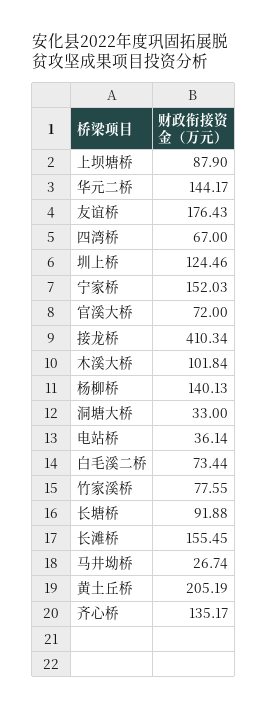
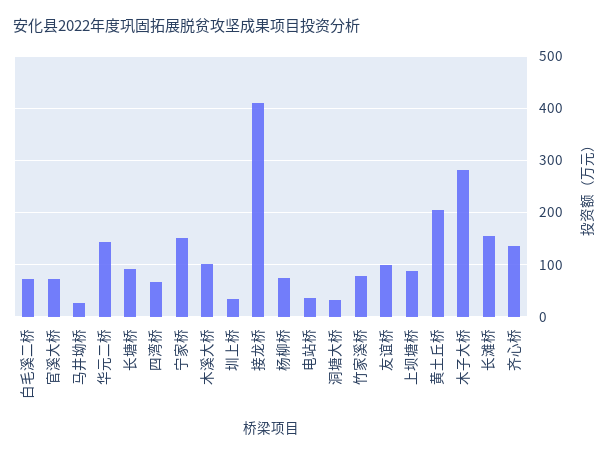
  {
    "上坝塘桥": 87.9,
    "华元二桥": 144.17,
-   "友谊桥": 176.43,
+   "友谊桥": 100,
    "四湾桥": 67,
-   "圳上桥": 124.46,
+   "圳上桥": 40,
    "宁家桥": 152.03,
    "官溪大桥": 72,
    "接龙桥": 410.34,
    "木溪大桥": 101.84,
-   "杨柳桥": 140.13,
+   "杨柳桥": 80,
    "洞塘大桥": 33,
    "电站桥": 36.14,
    "白毛溪二桥": 73.44,
    "竹家溪桥": 77.55,
    "长塘桥": 91.88,
    "长滩桥": 155.45,
    "马井坳桥": 26.74,
    "黄土丘桥": 205.19,
-   "齐心桥": 135.17
+   "齐心桥": 135.17,
+   "木子大桥": 280
  }

